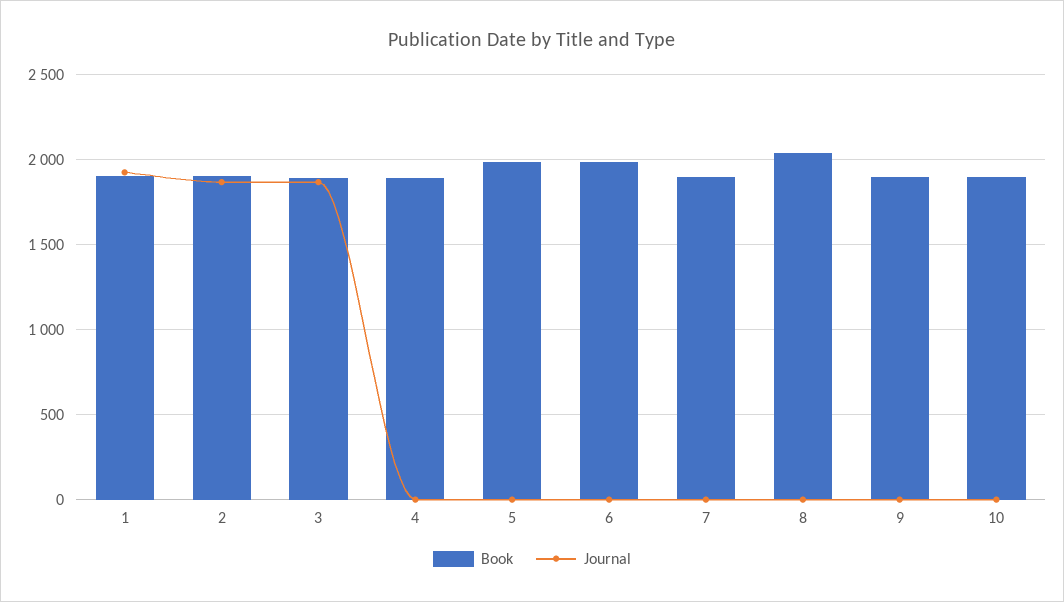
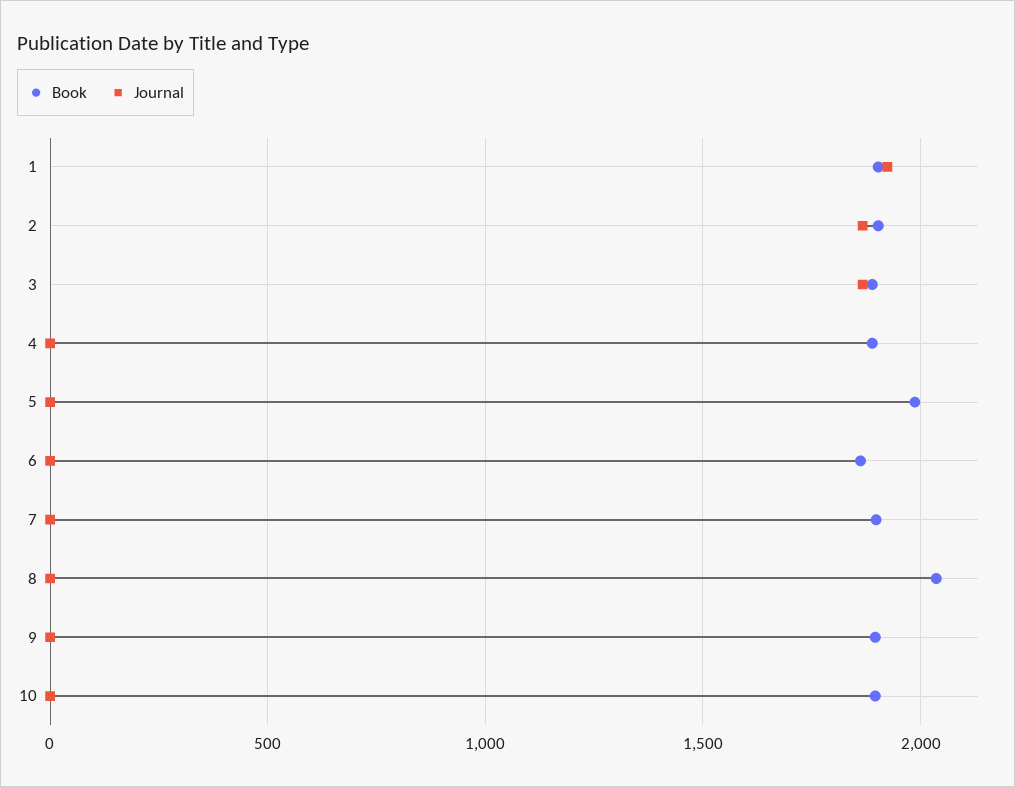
  {
    "Book": {
      "1": 1900,
      "2": 1900,
      "3": 1900,
      "4": 1900,
      "5": 2000,
-     "6": 2000,
+     "6": 1850,
      "7": 1900,
      "8": 2050,
      "9": 1900,
      "10": 1900
    },
    "Journal": {
      "1": 1900,
      "2": 1850,
      "3": 1850,
      "4": 0,
      "5": 0,
      "6": 0,
      "7": 0,
      "8": 0,
      "9": 0,
      "10": 0
    }
  }

